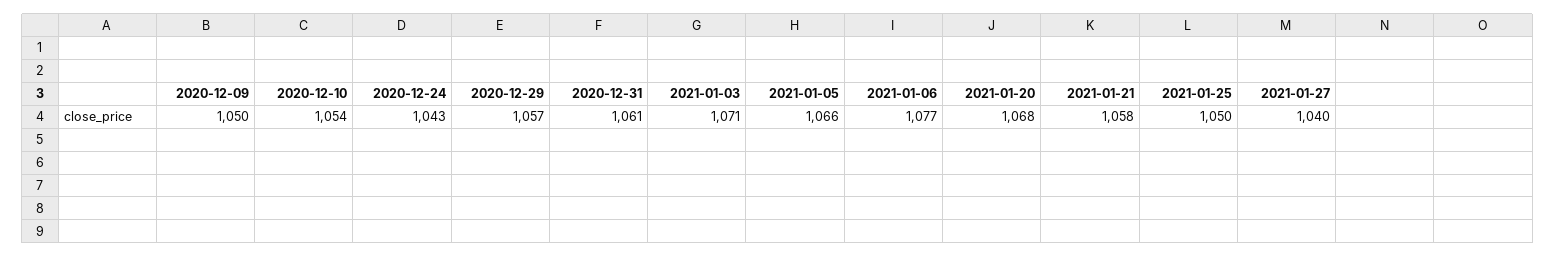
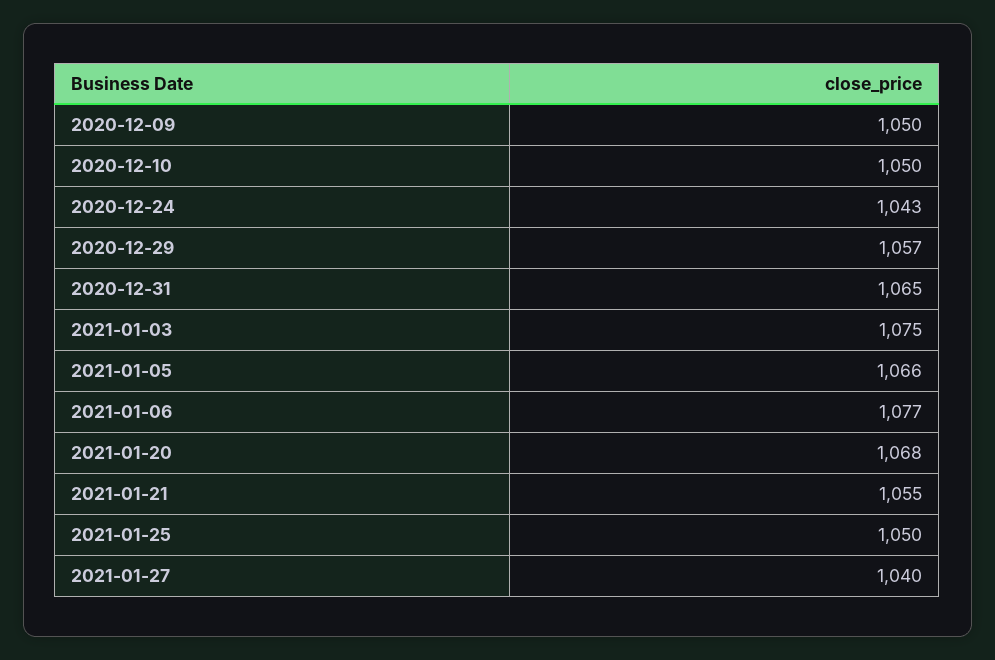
  {
    "2020-12-09": 1050,
-   "2020-12-10": 1054,
+   "2020-12-10": 1050,
    "2020-12-24": 1043,
    "2020-12-29": 1057,
-   "2020-12-31": 1061,
+   "2020-12-31": 1065,
-   "2021-01-03": 1071,
+   "2021-01-03": 1075,
    "2021-01-05": 1066,
    "2021-01-06": 1077,
    "2021-01-20": 1068,
-   "2021-01-21": 1058,
+   "2021-01-21": 1055,
    "2021-01-25": 1050,
    "2021-01-27": 1040
  }

